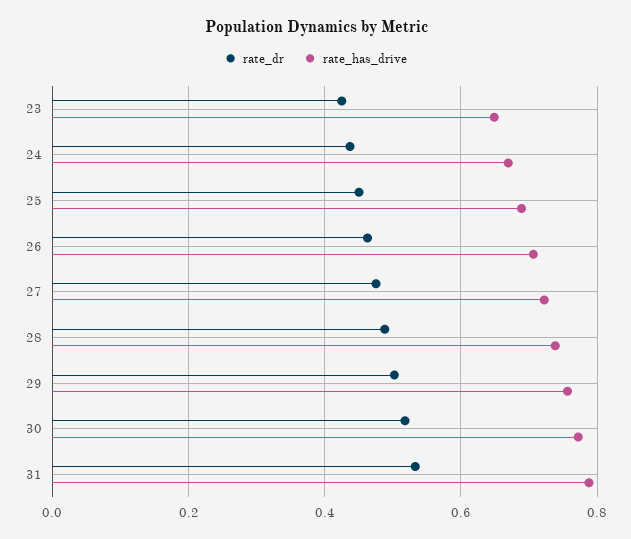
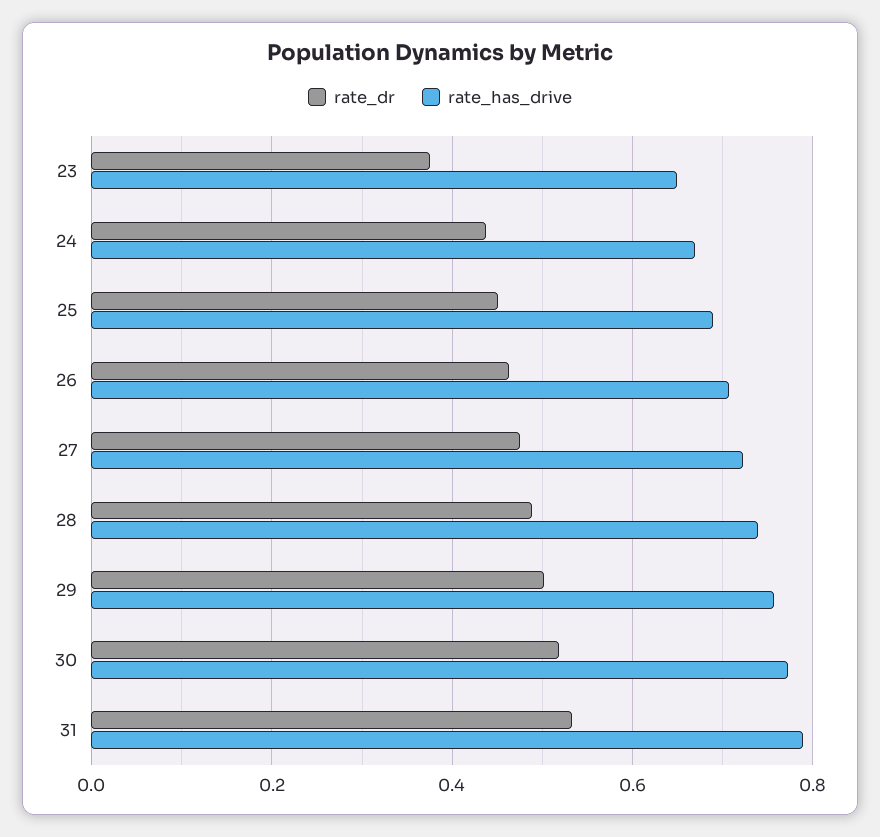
  {
    "rate_dr": {
-     "23": 0.42,
+     "23": 0.38,
      "24": 0.44,
      "25": 0.46,
      "26": 0.46,
      "27": 0.48,
      "28": 0.48,
      "29": 0.5,
      "30": 0.52,
      "31": 0.54
    },
    "rate_has_drive": {
      "23": 0.64,
      "24": 0.66,
      "25": 0.68,
      "26": 0.7,
      "27": 0.72,
      "28": 0.74,
      "29": 0.76,
      "30": 0.78,
      "31": 0.78
    }
  }

